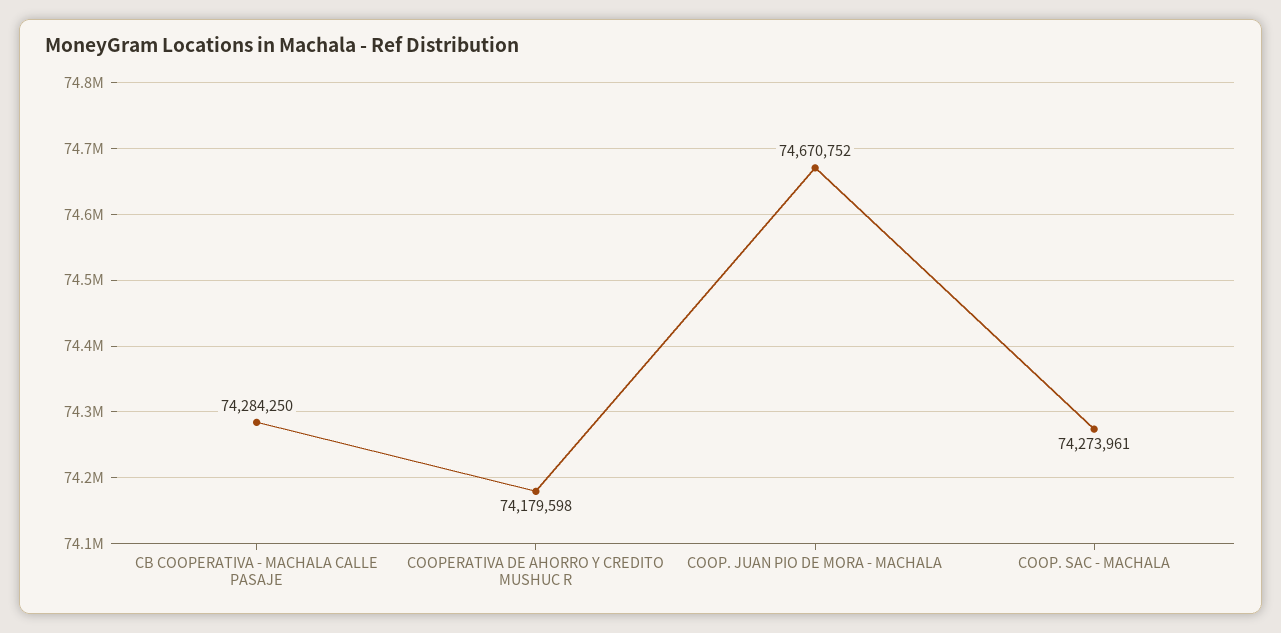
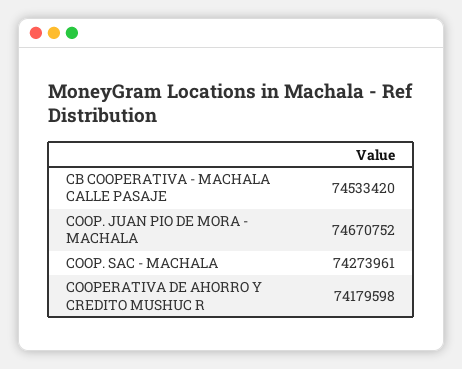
  {
-   "CB COOPERATIVA - MACHALA CALLE PASAJE": 74284250,
+   "CB COOPERATIVA - MACHALA CALLE PASAJE": 74533420,
    "COOPERATIVA DE AHORRO Y CREDITO MUSHUC R": 74179598,
    "COOP. JUAN PIO DE MORA - MACHALA": 74670752,
    "COOP. SAC - MACHALA": 74273961
  }

